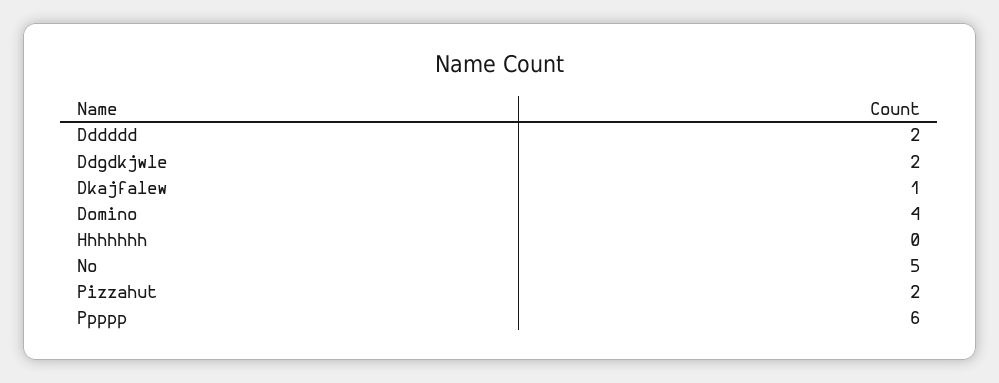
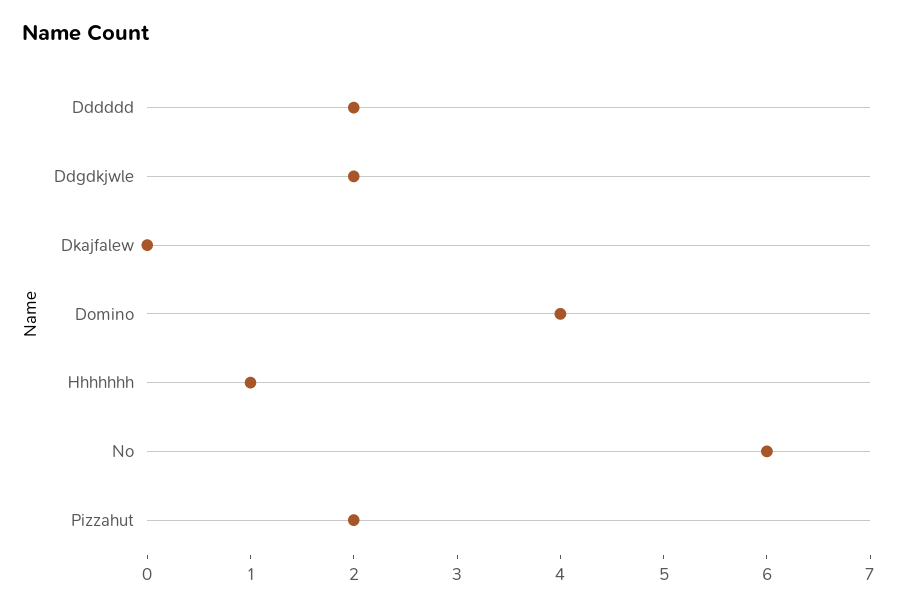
  {
    "Dddddd": 2,
    "Ddgdkjwle": 2,
-   "Dkajfalew": 1,
+   "Dkajfalew": 0,
    "Domino": 4,
-   "Hhhhhhh": 0,
+   "Hhhhhhh": 1,
-   "No": 5,
+   "No": 6,
-   "Pizzahut": 2,
+   "Pizzahut": 2
-   "Ppppp": 6
  }

